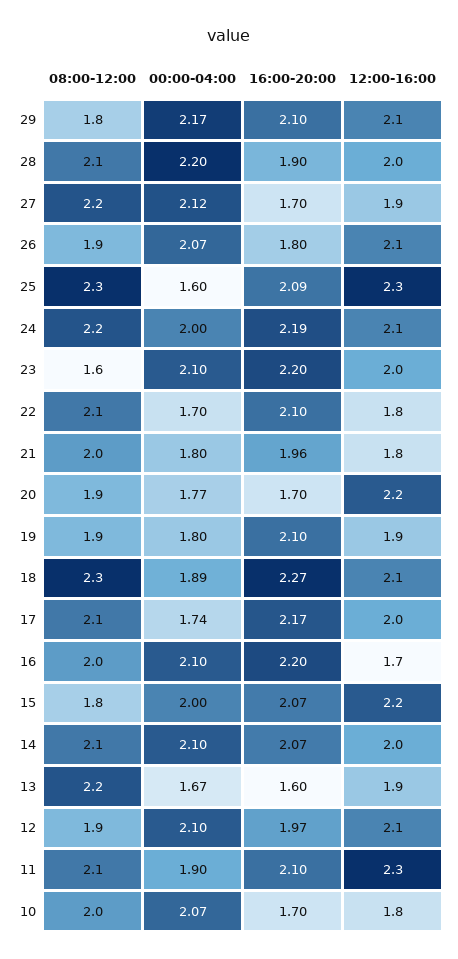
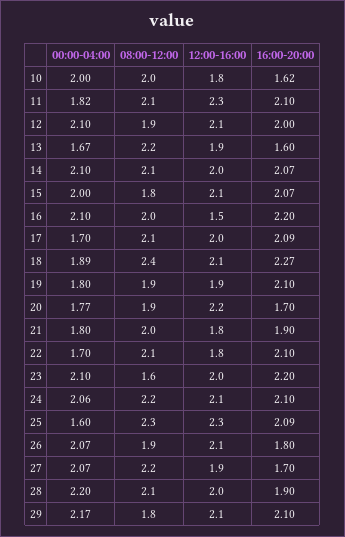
  {
    "08:00-12:00": {
      "29": 1.8,
      "28": 2.1,
      "27": 2.2,
      "26": 1.9,
      "25": 2.3,
      "24": 2.2,
      "23": 1.6,
      "22": 2.1,
      "21": 2,
      "20": 1.9,
      "19": 1.9,
-     "18": 2.3,
+     "18": 2.4,
      "17": 2.1,
      "16": 2,
      "15": 1.8,
      "14": 2.1,
      "13": 2.2,
      "12": 1.9,
      "11": 2.1,
      "10": 2
    },
    "00:00-04:00": {
      "29": 2.17,
      "28": 2.2,
-     "27": 2.12,
+     "27": 2.07,
      "26": 2.07,
      "25": 1.6,
-     "24": 2,
+     "24": 2.06,
      "23": 2.1,
      "22": 1.7,
      "21": 1.8,
      "20": 1.77,
      "19": 1.8,
      "18": 1.89,
-     "17": 1.74,
+     "17": 1.7,
      "16": 2.1,
      "15": 2,
      "14": 2.1,
      "13": 1.67,
      "12": 2.1,
-     "11": 1.9,
+     "11": 1.82,
-     "10": 2.07
+     "10": 2
    },
    "16:00-20:00": {
      "29": 2.1,
      "28": 1.9,
      "27": 1.7,
      "26": 1.8,
      "25": 2.09,
-     "24": 2.19,
+     "24": 2.1,
      "23": 2.2,
      "22": 2.1,
-     "21": 1.96,
+     "21": 1.9,
      "20": 1.7,
      "19": 2.1,
      "18": 2.27,
-     "17": 2.17,
+     "17": 2.09,
      "16": 2.2,
      "15": 2.07,
      "14": 2.07,
      "13": 1.6,
-     "12": 1.97,
+     "12": 2,
      "11": 2.1,
-     "10": 1.7
+     "10": 1.62
    },
    "12:00-16:00": {
      "29": 2.1,
      "28": 2,
      "27": 1.9,
      "26": 2.1,
      "25": 2.3,
      "24": 2.1,
      "23": 2,
      "22": 1.8,
      "21": 1.8,
      "20": 2.2,
      "19": 1.9,
      "18": 2.1,
      "17": 2,
-     "16": 1.7,
+     "16": 1.5,
-     "15": 2.2,
+     "15": 2.1,
      "14": 2,
      "13": 1.9,
      "12": 2.1,
      "11": 2.3,
      "10": 1.8
    }
  }

